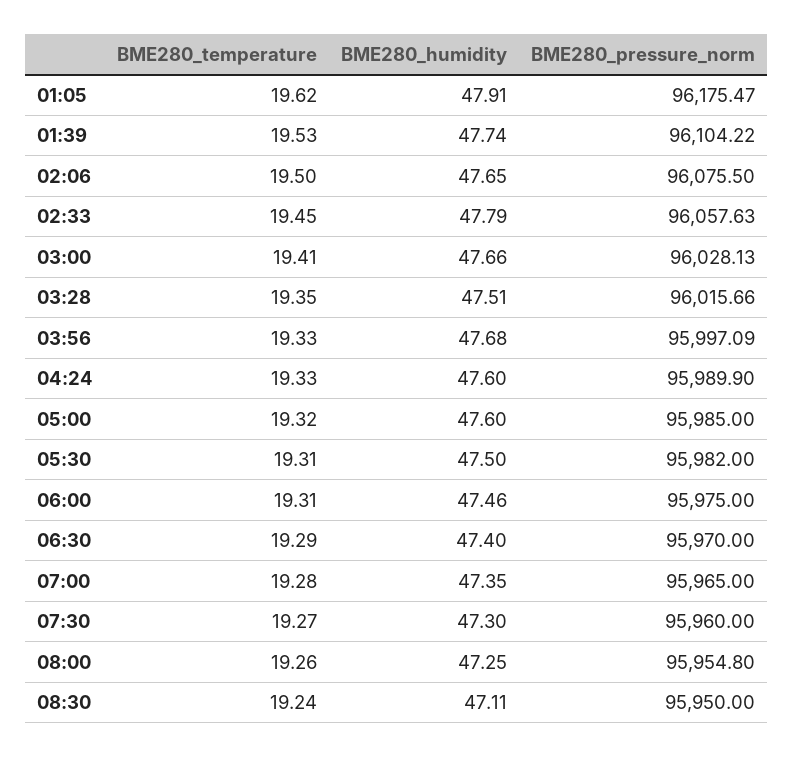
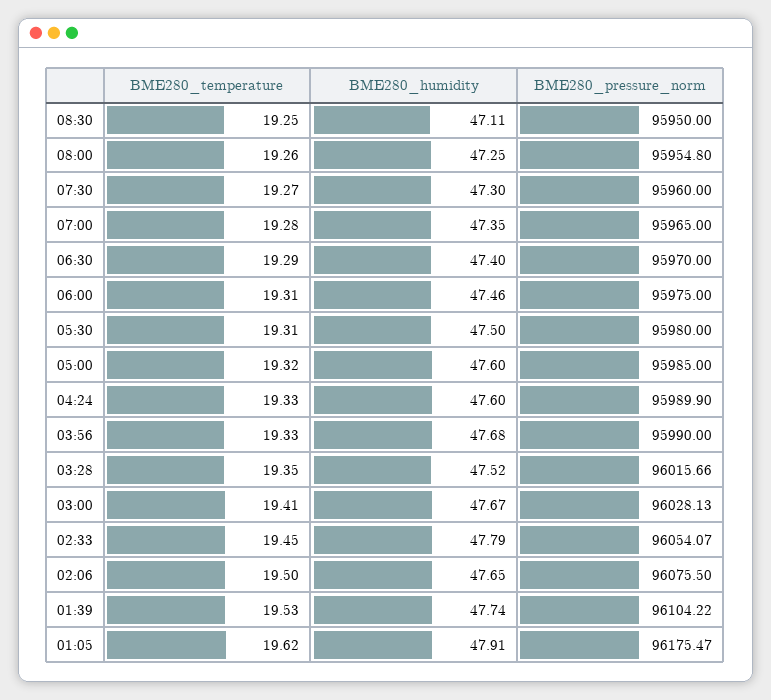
  {
    "BME280_temperature": {
      "01:05": 19.62,
      "01:39": 19.53,
      "02:06": 19.5,
      "02:33": 19.45,
      "03:00": 19.41,
      "03:28": 19.35,
      "03:56": 19.33,
      "04:24": 19.33,
      "05:00": 19.32,
      "05:30": 19.31,
      "06:00": 19.31,
      "06:30": 19.29,
      "07:00": 19.28,
      "07:30": 19.27,
      "08:00": 19.26,
-     "08:30": 19.24
+     "08:30": 19.25
    },
    "BME280_humidity": {
      "01:05": 47.91,
      "01:39": 47.74,
      "02:06": 47.65,
      "02:33": 47.79,
-     "03:00": 47.66,
+     "03:00": 47.67,
-     "03:28": 47.51,
+     "03:28": 47.52,
      "03:56": 47.68,
      "04:24": 47.6,
      "05:00": 47.6,
      "05:30": 47.5,
      "06:00": 47.46,
      "06:30": 47.4,
      "07:00": 47.35,
      "07:30": 47.3,
      "08:00": 47.25,
      "08:30": 47.11
    },
    "BME280_pressure_norm": {
      "01:05": 96175.47,
      "01:39": 96104.22,
      "02:06": 96075.5,
-     "02:33": 96057.63,
+     "02:33": 96054.07,
      "03:00": 96028.13,
      "03:28": 96015.66,
-     "03:56": 95997.09,
+     "03:56": 95990,
      "04:24": 95989.9,
      "05:00": 95985,
-     "05:30": 95982,
+     "05:30": 95980,
      "06:00": 95975,
      "06:30": 95970,
      "07:00": 95965,
      "07:30": 95960,
      "08:00": 95954.8,
      "08:30": 95950
    }
  }

